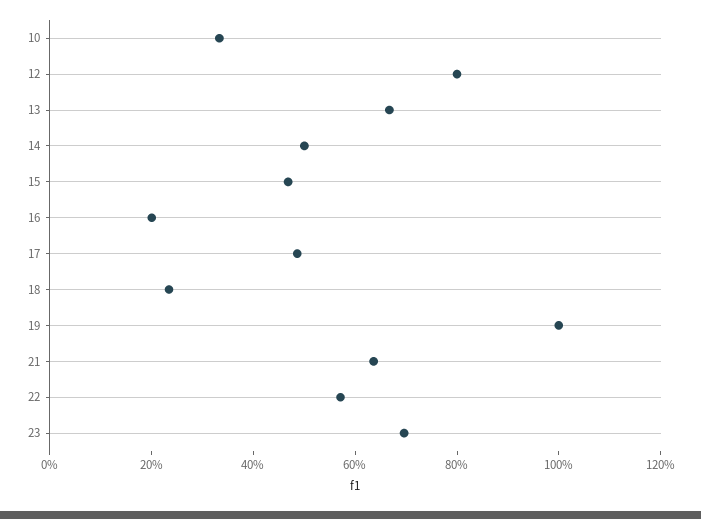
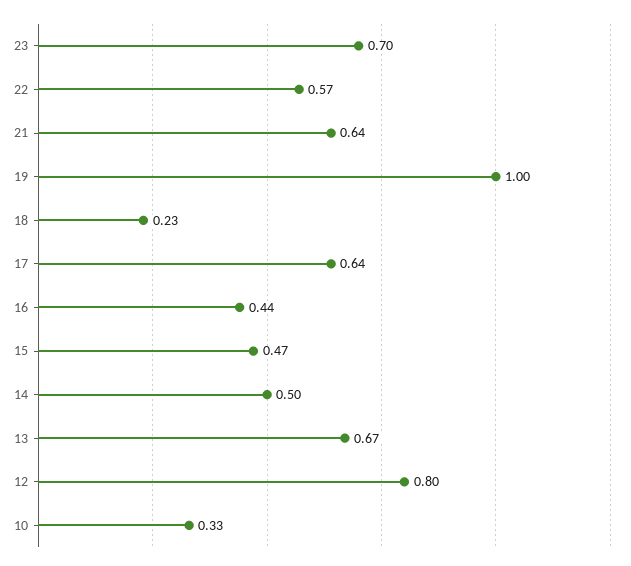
  {
    "10": 0.33,
    "12": 0.8,
    "13": 0.67,
    "14": 0.5,
    "15": 0.47,
-   "16": 0.2,
+   "16": 0.44,
-   "17": 0.5,
+   "17": 0.64,
    "18": 0.23,
    "19": 1,
    "21": 0.64,
    "22": 0.57,
    "23": 0.7
  }

